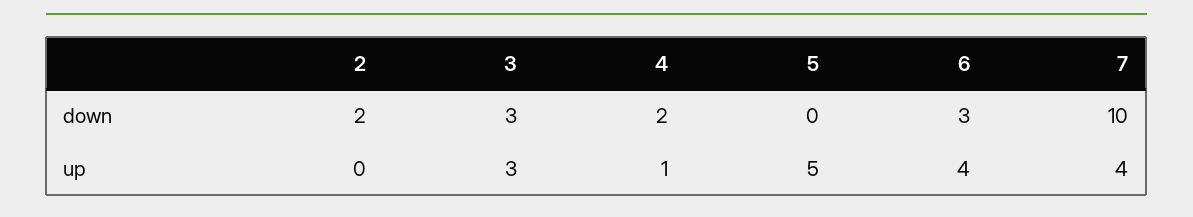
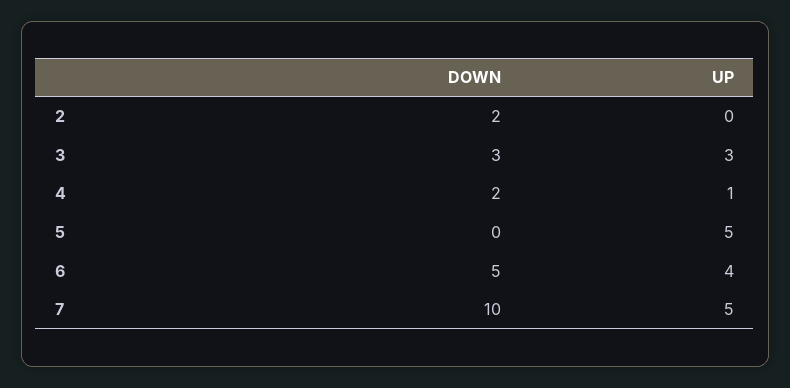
  {
    "2": {
      "down": 2,
      "up": 0
    },
    "3": {
      "down": 3,
      "up": 3
    },
    "4": {
      "down": 2,
      "up": 1
    },
    "5": {
      "down": 0,
      "up": 5
    },
    "6": {
-     "down": 3,
+     "down": 5,
      "up": 4
    },
    "7": {
      "down": 10,
-     "up": 4
+     "up": 5
    }
  }

